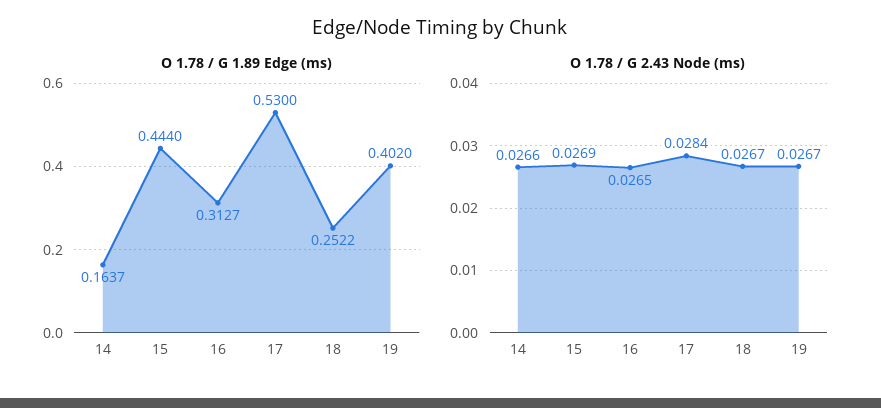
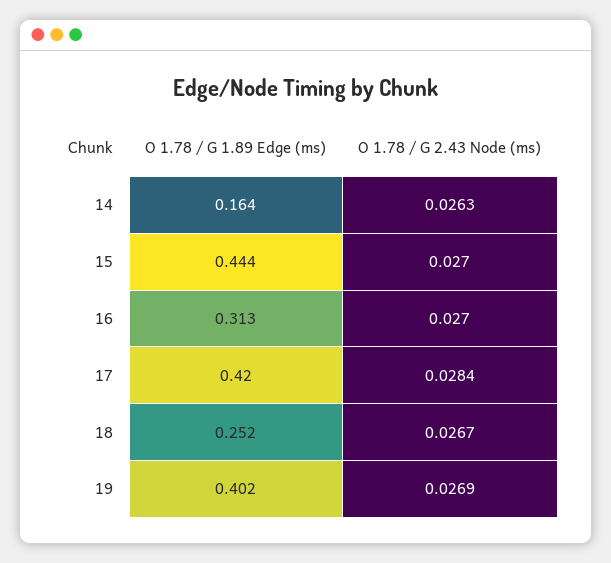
  {
    "O 1.78 / G 1.89 Edge (ms)": {
      "14": 0.1637,
      "15": 0.444,
      "16": 0.3127,
-     "17": 0.53,
+     "17": 0.42,
      "18": 0.2522,
      "19": 0.402
    },
    "O 1.78 / G 2.43 Node (ms)": {
-     "14": 0.0266,
+     "14": 0.0263,
-     "15": 0.0269,
+     "15": 0.027,
-     "16": 0.0265,
+     "16": 0.027,
      "17": 0.0284,
      "18": 0.0267,
-     "19": 0.0267
+     "19": 0.0269
    }
  }

